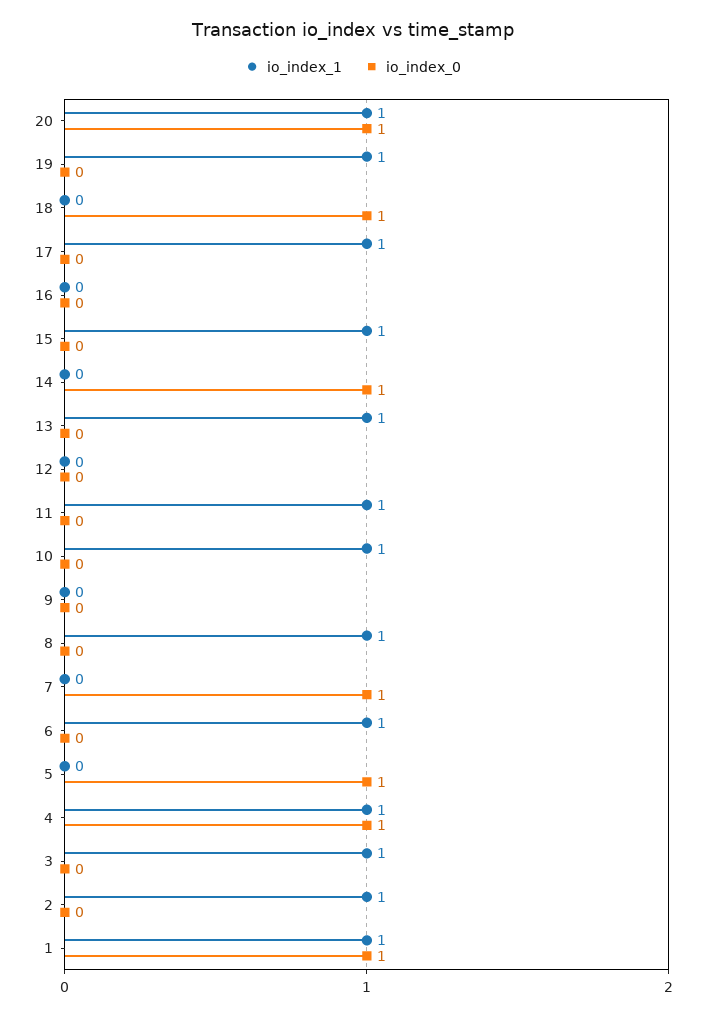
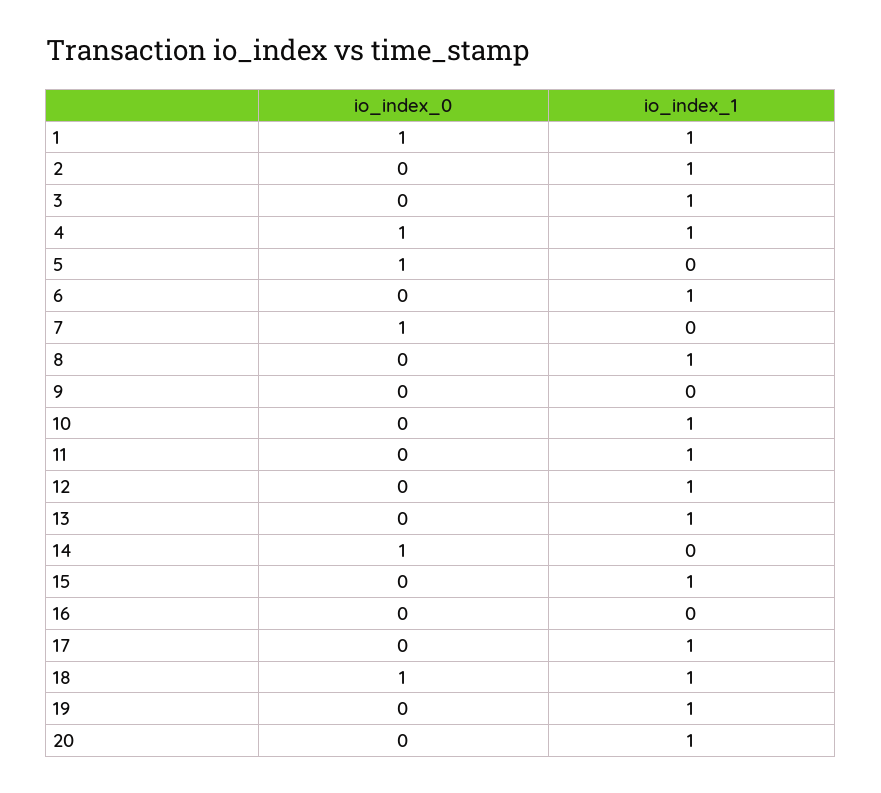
  {
    "io_index_1": {
      "20": 1,
      "19": 1,
-     "18": 0,
+     "18": 1,
      "17": 1,
      "16": 0,
      "15": 1,
      "14": 0,
      "13": 1,
-     "12": 0,
+     "12": 1,
      "11": 1,
      "10": 1,
      "9": 0,
      "8": 1,
      "7": 0,
      "6": 1,
      "5": 0,
      "4": 1,
      "3": 1,
      "2": 1,
      "1": 1
    },
    "io_index_0": {
-     "20": 1,
+     "20": 0,
      "19": 0,
      "18": 1,
      "17": 0,
      "16": 0,
      "15": 0,
      "14": 1,
      "13": 0,
      "12": 0,
      "11": 0,
      "10": 0,
      "9": 0,
      "8": 0,
      "7": 1,
      "6": 0,
      "5": 1,
      "4": 1,
      "3": 0,
      "2": 0,
      "1": 1
    }
  }

